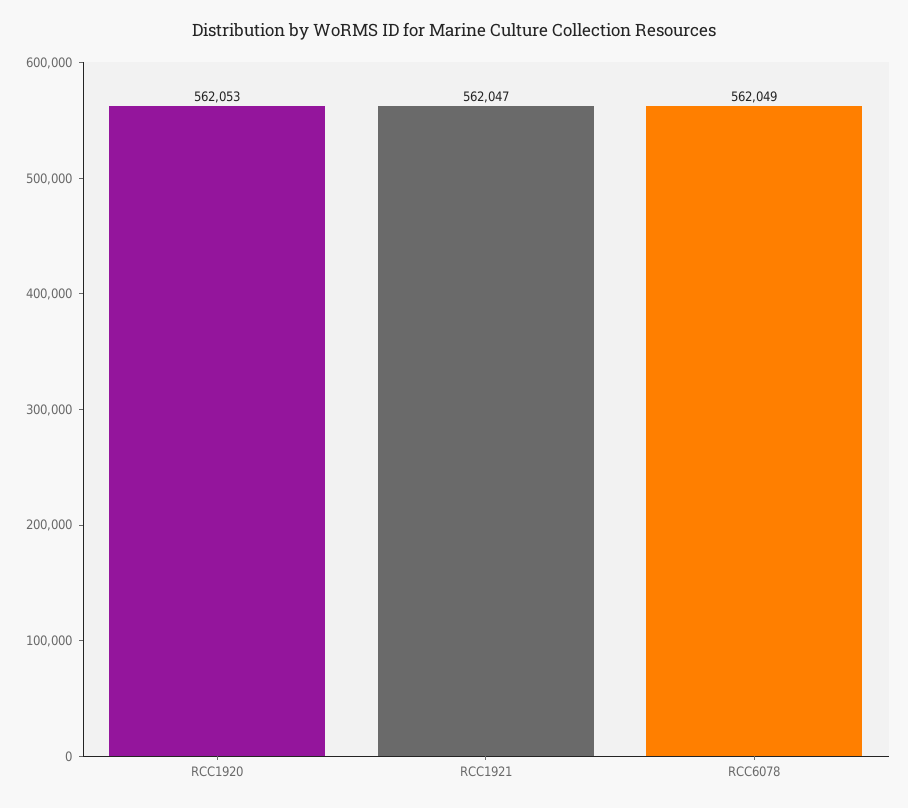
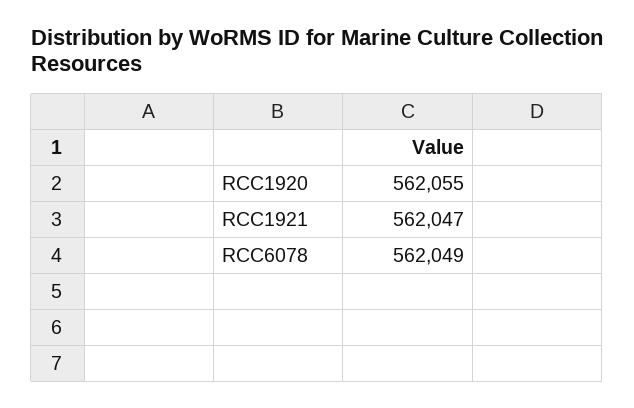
  {
-   "RCC1920": 562053,
+   "RCC1920": 562055,
    "RCC1921": 562047,
    "RCC6078": 562049
  }

